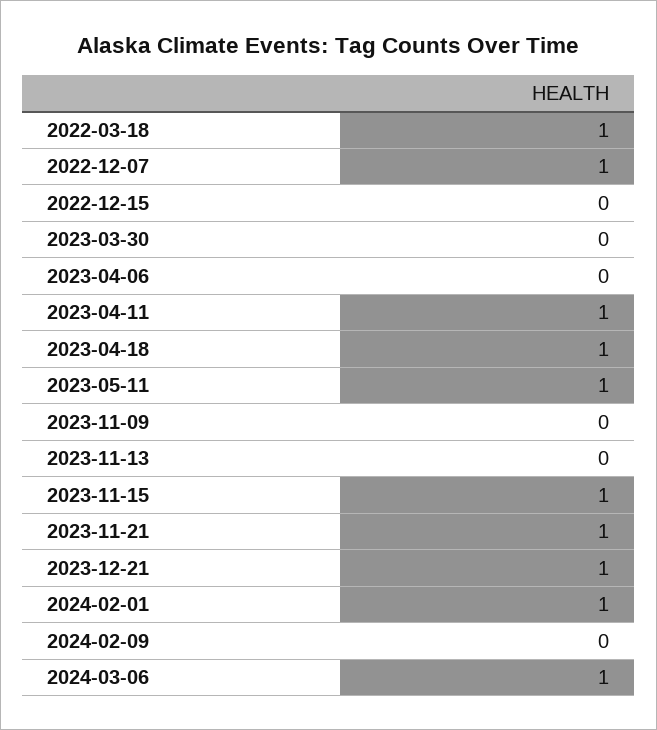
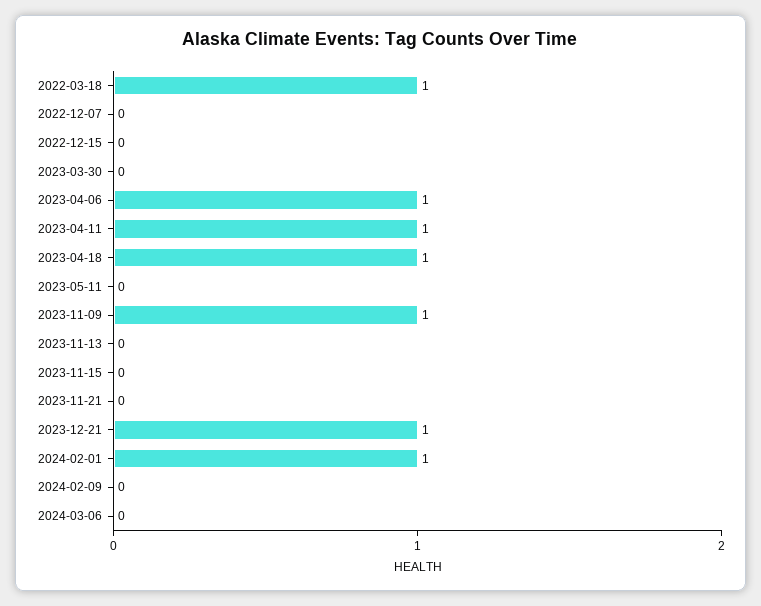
  {
    "2022-03-18": 1,
-   "2022-12-07": 1,
+   "2022-12-07": 0,
    "2022-12-15": 0,
    "2023-03-30": 0,
-   "2023-04-06": 0,
+   "2023-04-06": 1,
    "2023-04-11": 1,
    "2023-04-18": 1,
-   "2023-05-11": 1,
+   "2023-05-11": 0,
-   "2023-11-09": 0,
+   "2023-11-09": 1,
    "2023-11-13": 0,
-   "2023-11-15": 1,
+   "2023-11-15": 0,
-   "2023-11-21": 1,
+   "2023-11-21": 0,
    "2023-12-21": 1,
    "2024-02-01": 1,
    "2024-02-09": 0,
-   "2024-03-06": 1
+   "2024-03-06": 0
  }

